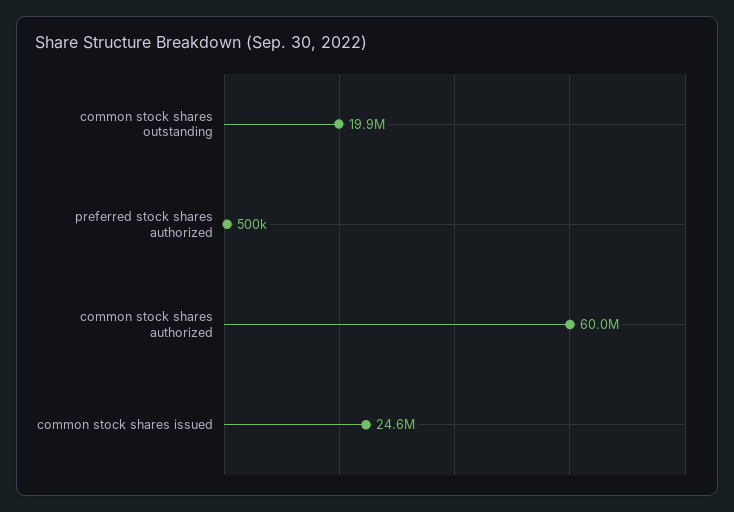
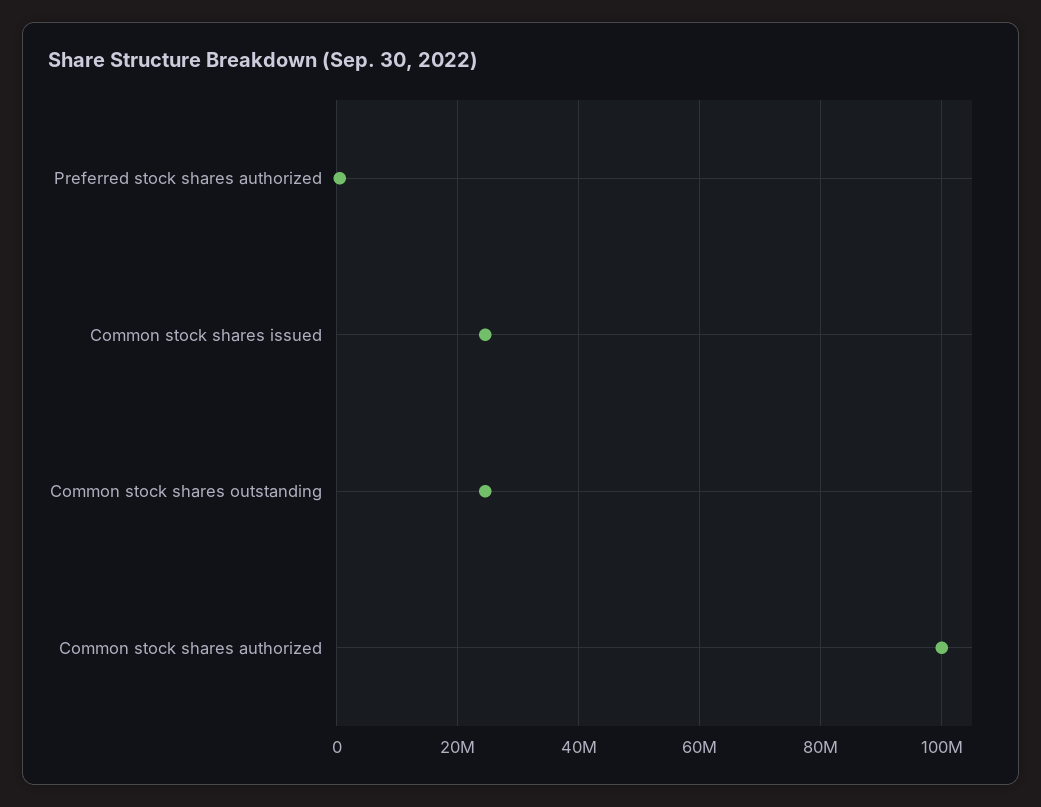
  {
-   "common stock shares outstanding": 19900000,
+   "common stock shares outstanding": 24000000,
    "preferred stock shares authorized": 500000,
-   "common stock shares authorized": 60000000,
+   "common stock shares authorized": 100000000,
    "common stock shares issued": 24600000
  }

